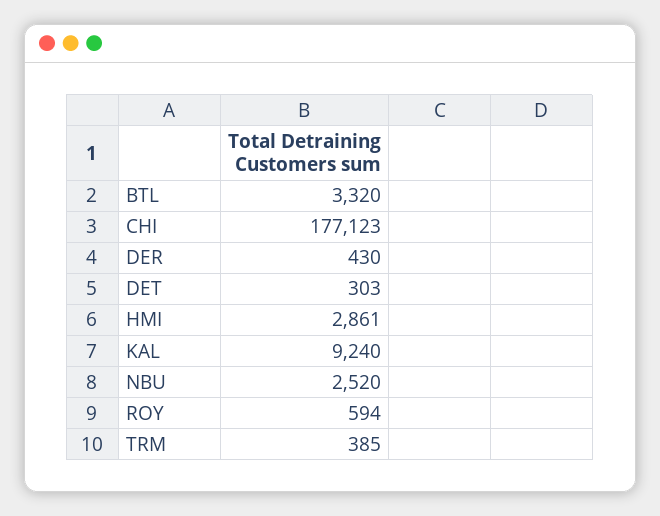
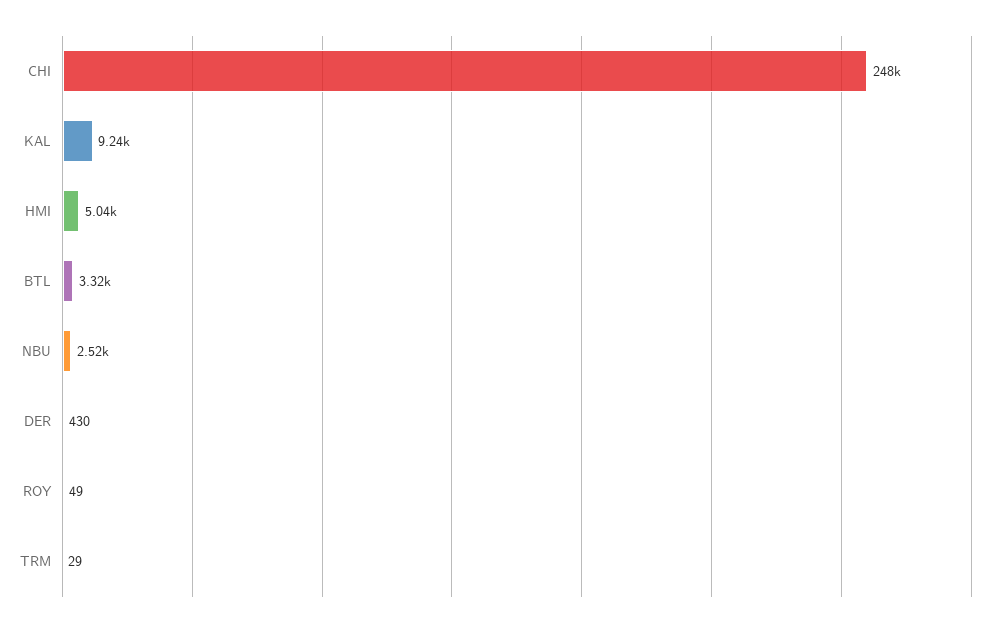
  {
    "BTL": 3320,
-   "CHI": 177123,
+   "CHI": 248000,
    "DER": 430,
-   "DET": 303,
-   "HMI": 2861,
+   "HMI": 5040,
    "KAL": 9240,
    "NBU": 2520,
-   "ROY": 594,
+   "ROY": 49,
-   "TRM": 385
+   "TRM": 29
  }

